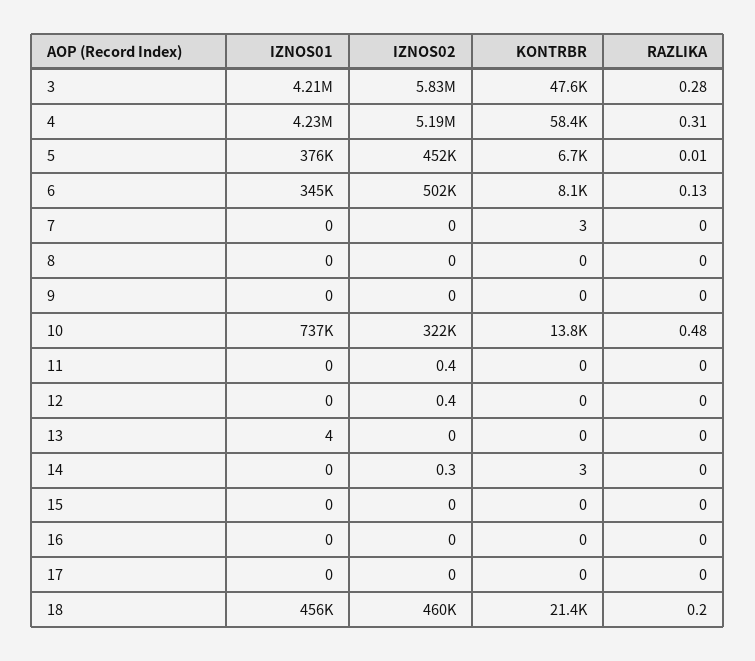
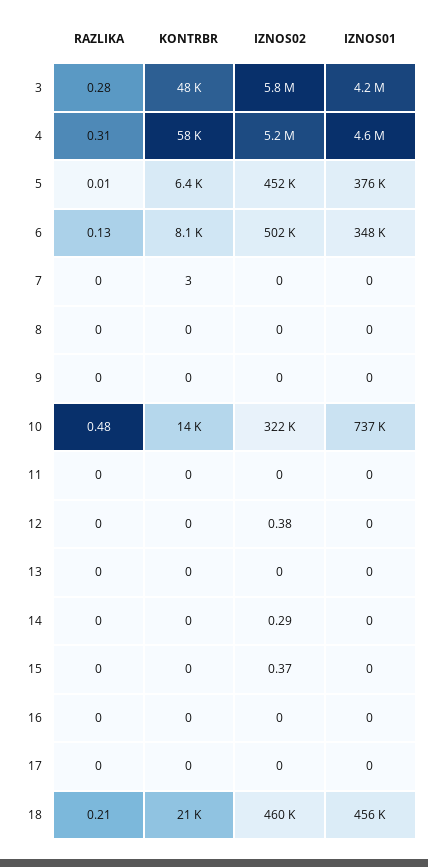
  {
    "IZNOS01": {
      "3": 4210000,
-     "4": 4230000,
+     "4": 4600000,
      "5": 376000,
-     "6": 345000,
+     "6": 348000,
      "7": 0,
      "8": 0,
      "9": 0,
      "10": 737000,
      "11": 0,
      "12": 0,
-     "13": 4,
+     "13": 0,
      "14": 0,
      "15": 0,
      "16": 0,
      "17": 0,
      "18": 456000
    },
    "IZNOS02": {
      "3": 5830000,
      "4": 5190000,
      "5": 452000,
      "6": 502000,
      "7": 0,
      "8": 0,
      "9": 0,
      "10": 322000,
-     "11": 0.4,
+     "11": 0,
      "12": 0.38,
      "13": 0,
      "14": 0.29,
-     "15": 0,
+     "15": 0.37,
      "16": 0,
      "17": 0,
      "18": 460000
    },
    "KONTRBR": {
      "3": 47600,
      "4": 58400,
-     "5": 6700,
+     "5": 6400,
      "6": 8100,
      "7": 3,
      "8": 0,
      "9": 0,
      "10": 13800,
      "11": 0,
      "12": 0,
      "13": 0,
-     "14": 3,
+     "14": 0,
      "15": 0,
      "16": 0,
      "17": 0,
      "18": 21400
    },
    "RAZLIKA": {
      "3": 0.28,
      "4": 0.31,
      "5": 0.01,
      "6": 0.13,
      "7": 0,
      "8": 0,
      "9": 0,
      "10": 0.48,
      "11": 0,
      "12": 0,
      "13": 0,
      "14": 0,
      "15": 0,
      "16": 0,
      "17": 0,
-     "18": 0.2
+     "18": 0.21
    }
  }

